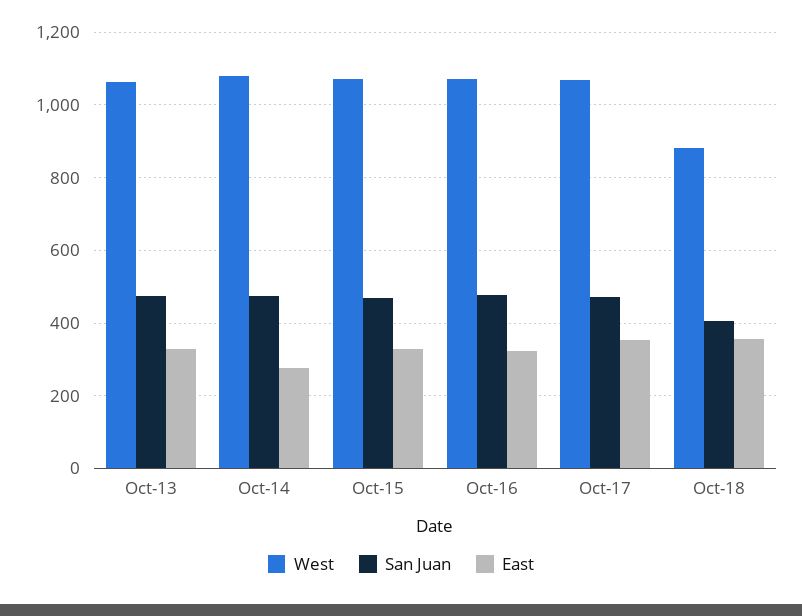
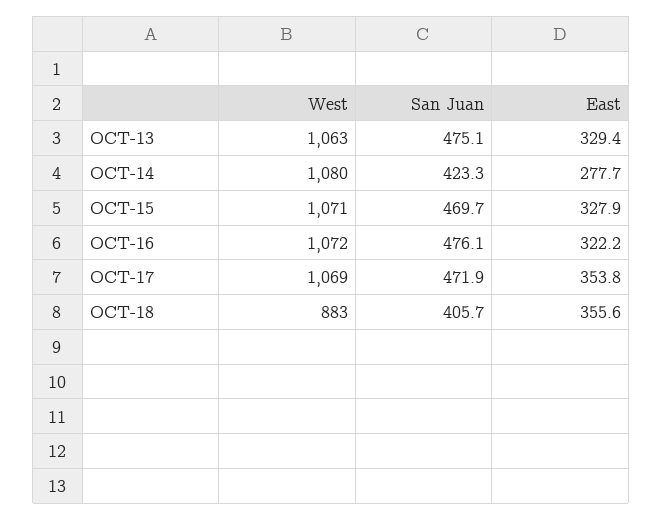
  {
    "West": {
      "Oct-13": 1063,
      "Oct-14": 1080,
      "Oct-15": 1071,
      "Oct-16": 1072,
      "Oct-17": 1069,
      "Oct-18": 883
    },
    "San Juan": {
      "Oct-13": 475.1,
-     "Oct-14": 480,
+     "Oct-14": 423.3,
      "Oct-15": 469.7,
      "Oct-16": 476.1,
      "Oct-17": 471.9,
      "Oct-18": 405.7
    },
    "East": {
      "Oct-13": 329.4,
      "Oct-14": 277.7,
      "Oct-15": 327.9,
      "Oct-16": 322.2,
      "Oct-17": 353.8,
      "Oct-18": 355.6
    }
  }

